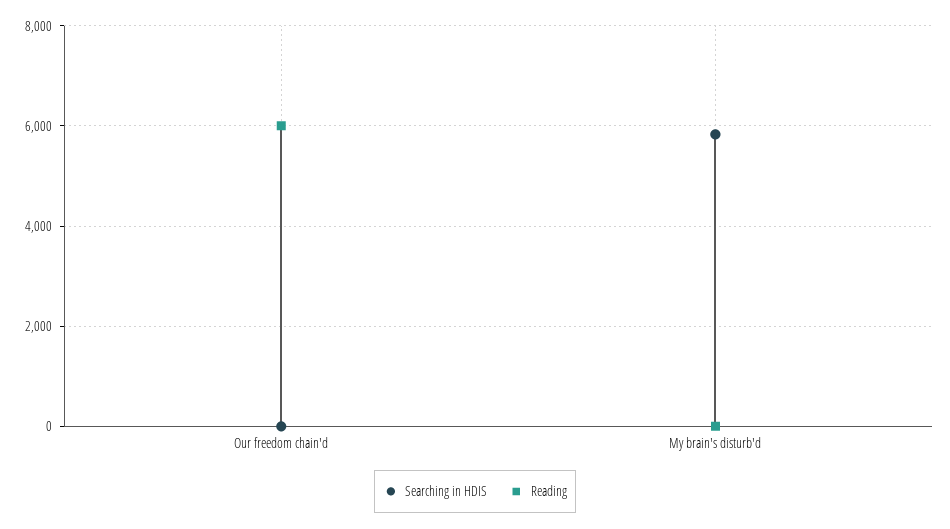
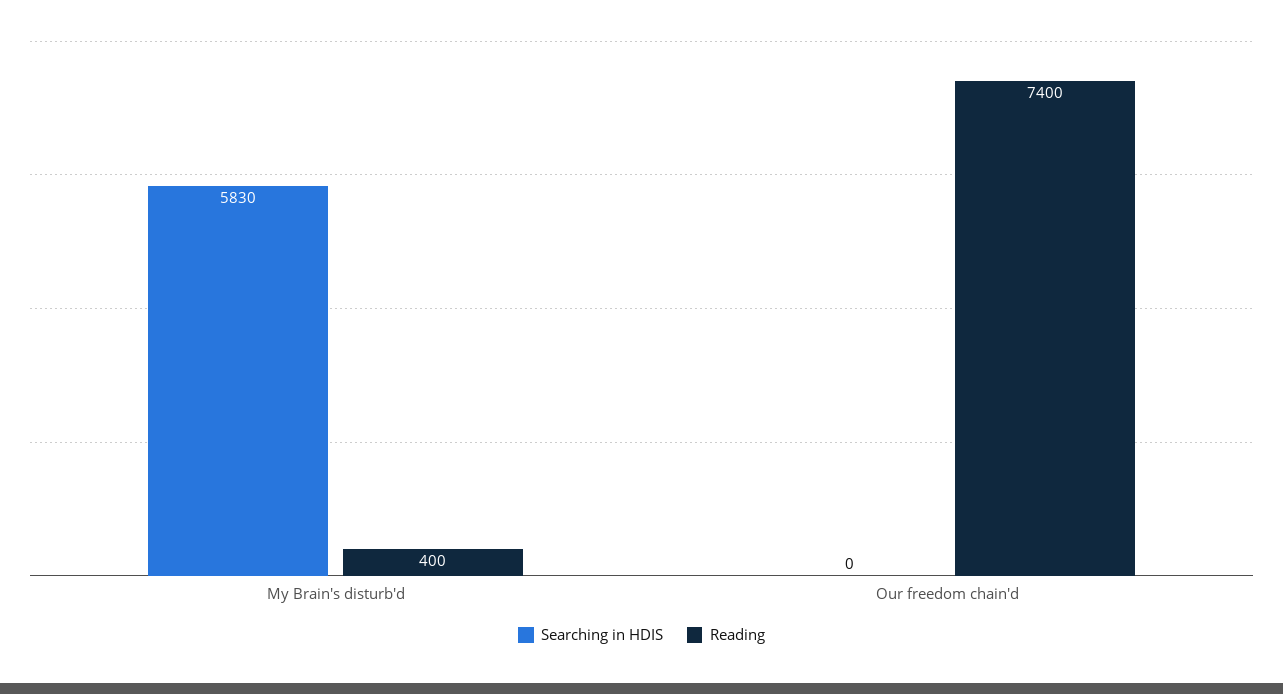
  {
    "Searching in HDIS": {
      "Our freedom chain'd": 0,
      "My brain's disturb'd": 5830
    },
    "Reading": {
-     "Our freedom chain'd": 6000,
+     "Our freedom chain'd": 7400,
-     "My brain's disturb'd": 0
+     "My brain's disturb'd": 400
    }
  }

